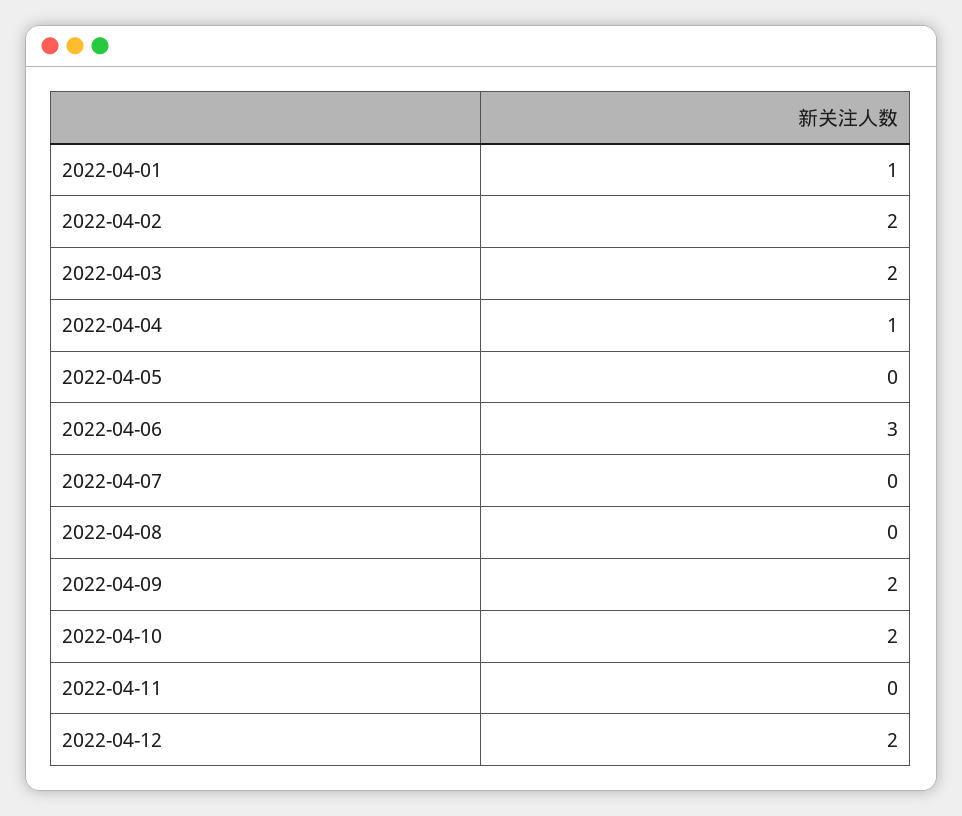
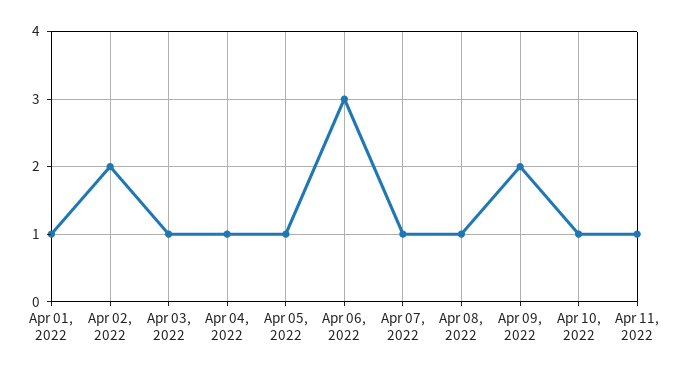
  {
    "2022-04-01": 1,
    "2022-04-02": 2,
-   "2022-04-03": 2,
+   "2022-04-03": 1,
    "2022-04-04": 1,
-   "2022-04-05": 0,
+   "2022-04-05": 1,
    "2022-04-06": 3,
-   "2022-04-07": 0,
+   "2022-04-07": 1,
-   "2022-04-08": 0,
+   "2022-04-08": 1,
    "2022-04-09": 2,
-   "2022-04-10": 2,
+   "2022-04-10": 1,
-   "2022-04-11": 0,
+   "2022-04-11": 1
-   "2022-04-12": 2
  }

